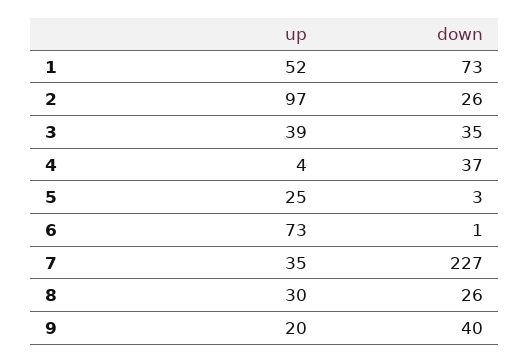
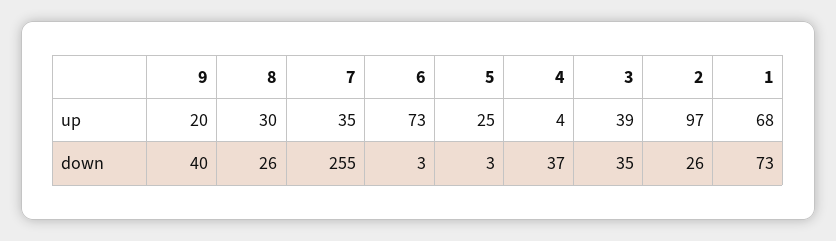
  {
    "up": {
-     "1": 52,
+     "1": 68,
      "2": 97,
      "3": 39,
      "4": 4,
      "5": 25,
      "6": 73,
      "7": 35,
      "8": 30,
      "9": 20
    },
    "down": {
      "1": 73,
      "2": 26,
      "3": 35,
      "4": 37,
      "5": 3,
-     "6": 1,
+     "6": 3,
-     "7": 227,
+     "7": 255,
      "8": 26,
      "9": 40
    }
  }

